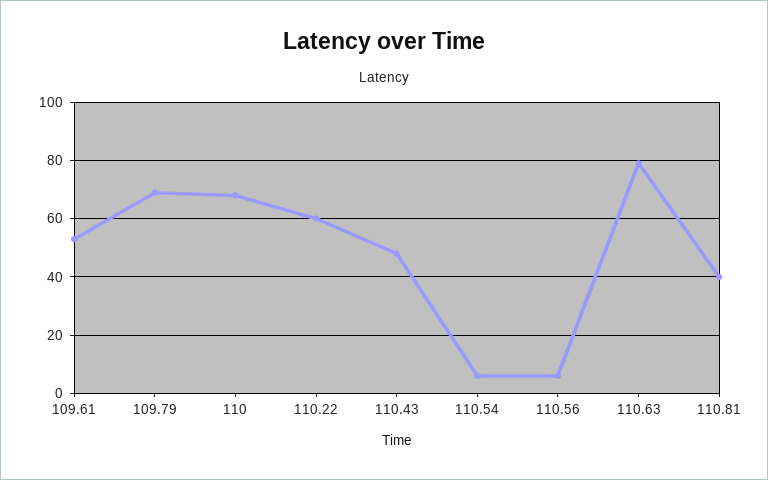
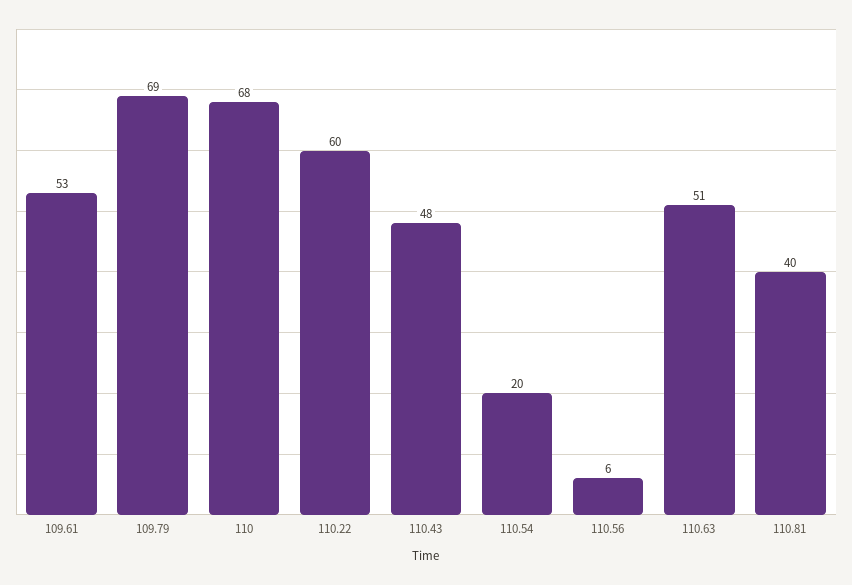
  {
    "109.61": 53,
    "109.79": 69,
    "110": 68,
    "110.22": 60,
    "110.43": 48,
-   "110.54": 5,
+   "110.54": 20,
    "110.56": 6,
-   "110.63": 80,
+   "110.63": 51,
    "110.81": 40
  }

